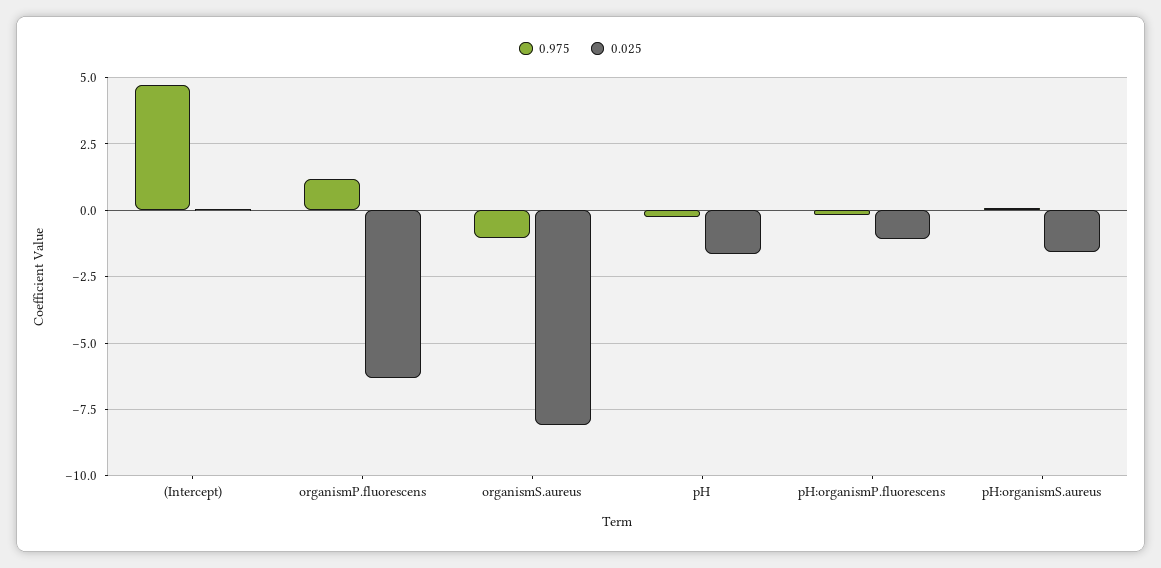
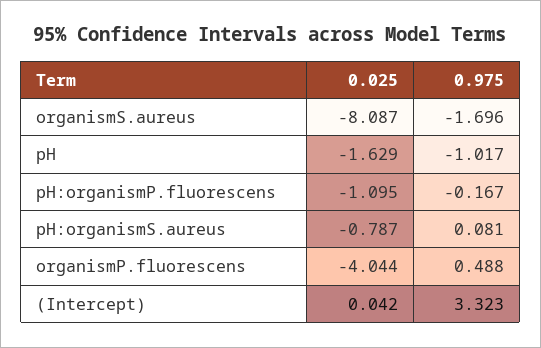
  {
    "0.975": {
-     "(Intercept)": 4.75,
+     "(Intercept)": 3.323,
-     "organismP.fluorescens": 1.25,
+     "organismP.fluorescens": 0.488,
-     "organismS.aureus": -1,
+     "organismS.aureus": -1.696,
-     "pH": -0.25,
+     "pH": -1.017,
      "pH:organismP.fluorescens": -0.167,
      "pH:organismS.aureus": 0.081
    },
    "0.025": {
      "(Intercept)": 0.042,
-     "organismP.fluorescens": -6.25,
+     "organismP.fluorescens": -4.044,
      "organismS.aureus": -8.087,
      "pH": -1.629,
      "pH:organismP.fluorescens": -1.095,
-     "pH:organismS.aureus": -1.5
+     "pH:organismS.aureus": -0.787
    }
  }

